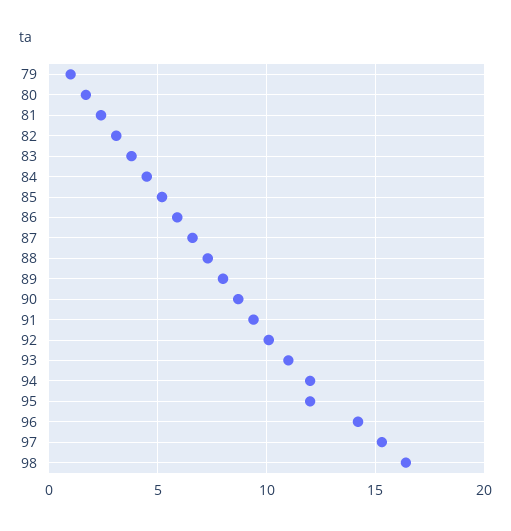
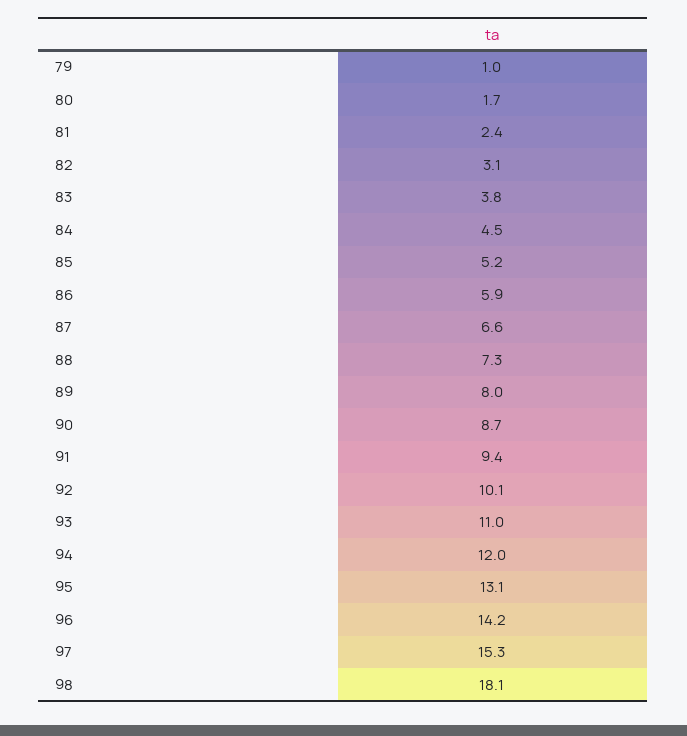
  {
    "79": 1,
    "80": 1.7,
    "81": 2.4,
    "82": 3.1,
    "83": 3.8,
    "84": 4.5,
    "85": 5.2,
    "86": 5.9,
    "87": 6.6,
    "88": 7.3,
    "89": 8,
    "90": 8.7,
    "91": 9.4,
    "92": 10.1,
    "93": 11,
    "94": 12,
-   "95": 12,
+   "95": 13.1,
    "96": 14.2,
    "97": 15.3,
-   "98": 16.5
+   "98": 18.1
  }

